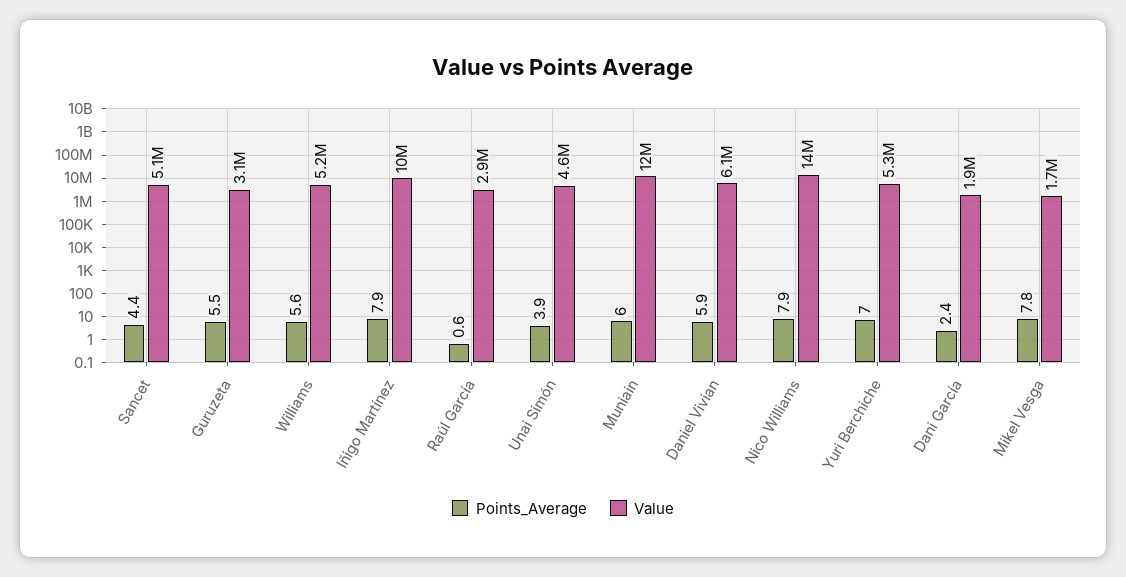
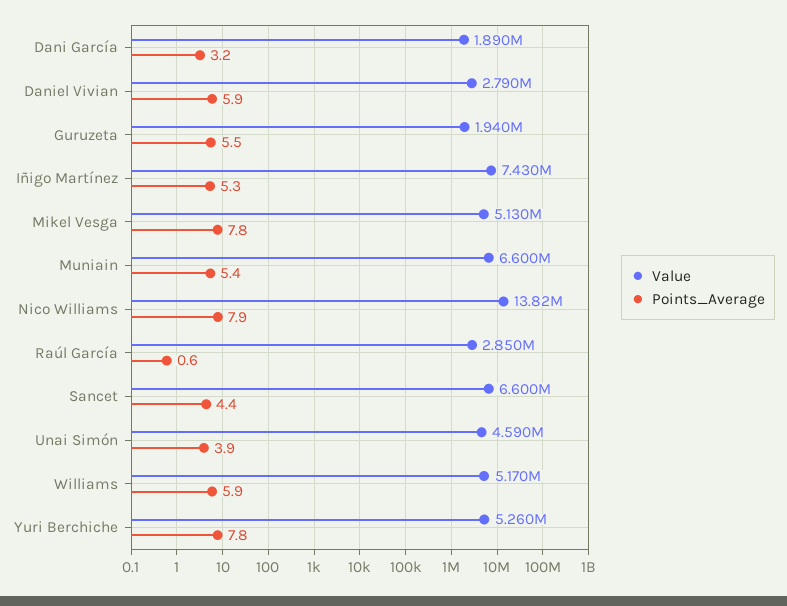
  {
    "Points_Average": {
      "Sancet": 4.4,
      "Guruzeta": 5.5,
-     "Williams": 5.6,
+     "Williams": 5.9,
-     "Iñigo Martínez": 7.9,
+     "Iñigo Martínez": 5.3,
      "Raúl García": 0.6,
      "Unai Simón": 3.9,
-     "Muniain": 6,
+     "Muniain": 5.4,
      "Daniel Vivian": 5.9,
      "Nico Williams": 7.9,
-     "Yuri Berchiche": 7,
+     "Yuri Berchiche": 7.8,
-     "Dani García": 2.4,
+     "Dani García": 3.2,
      "Mikel Vesga": 7.8
    },
    "Value": {
-     "Sancet": 5100000,
+     "Sancet": 6600000,
-     "Guruzeta": 3100000,
+     "Guruzeta": 1940000,
      "Williams": 5170000,
-     "Iñigo Martínez": 10000000,
+     "Iñigo Martínez": 7430000,
      "Raúl García": 2850000,
      "Unai Simón": 4590000,
-     "Muniain": 12000000,
+     "Muniain": 6600000,
-     "Daniel Vivian": 6100000,
+     "Daniel Vivian": 2790000,
      "Nico Williams": 13820000,
      "Yuri Berchiche": 5260000,
      "Dani García": 1890000,
-     "Mikel Vesga": 1700000
+     "Mikel Vesga": 5130000
    }
  }

